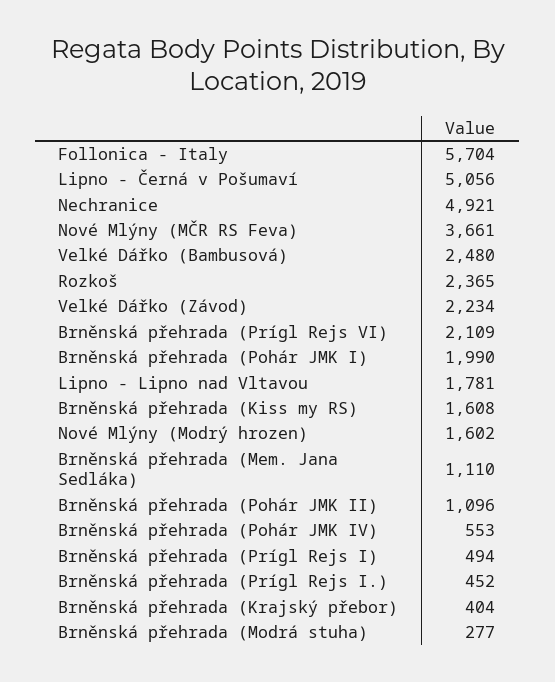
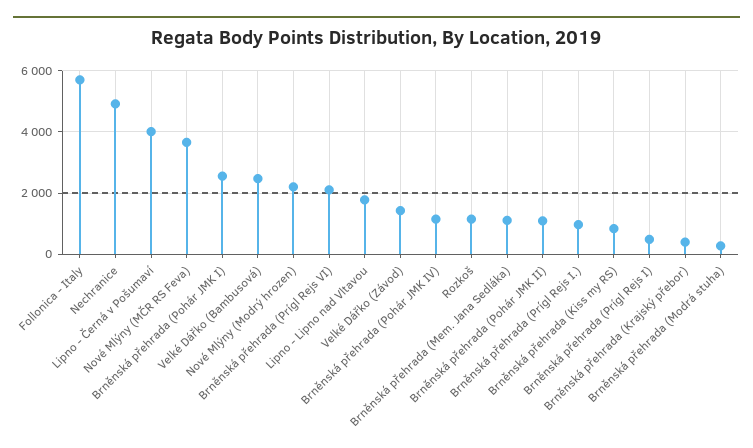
  {
    "Follonica - Italy": 5704,
-   "Lipno - Černá v Pošumaví": 5056,
+   "Lipno - Černá v Pošumaví": 4000,
    "Nechranice": 4921,
    "Nové Mlýny (MČR RS Feva)": 3661,
    "Velké Dářko (Bambusová)": 2480,
-   "Rozkoš": 2365,
+   "Rozkoš": 1200,
-   "Velké Dářko (Závod)": 2234,
+   "Velké Dářko (Závod)": 1400,
    "Brněnská přehrada (Prígl Rejs VI)": 2109,
-   "Brněnská přehrada (Pohár JMK I)": 1990,
+   "Brněnská přehrada (Pohár JMK I)": 2600,
    "Lipno - Lipno nad Vltavou": 1781,
-   "Brněnská přehrada (Kiss my RS)": 1608,
+   "Brněnská přehrada (Kiss my RS)": 800,
-   "Nové Mlýny (Modrý hrozen)": 1602,
+   "Nové Mlýny (Modrý hrozen)": 2200,
    "Brněnská přehrada (Mem. Jana Sedláka)": 1110,
    "Brněnská přehrada (Pohár JMK II)": 1096,
-   "Brněnská přehrada (Pohár JMK IV)": 553,
+   "Brněnská přehrada (Pohár JMK IV)": 1200,
    "Brněnská přehrada (Prígl Rejs I)": 494,
-   "Brněnská přehrada (Prígl Rejs I.)": 452,
+   "Brněnská přehrada (Prígl Rejs I.)": 1000,
    "Brněnská přehrada (Krajský přebor)": 404,
    "Brněnská přehrada (Modrá stuha)": 277
  }

